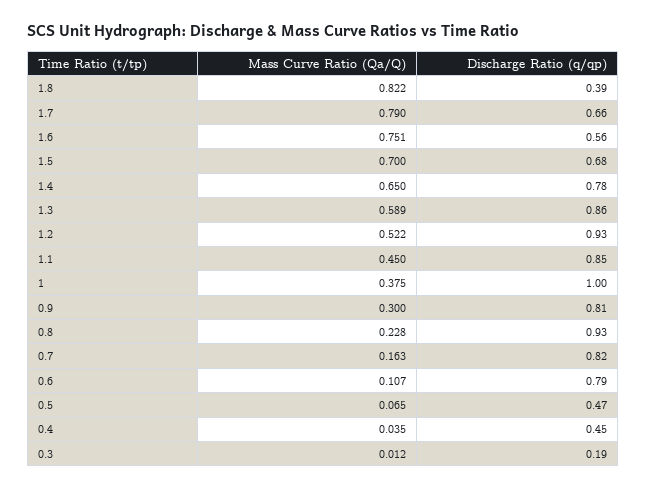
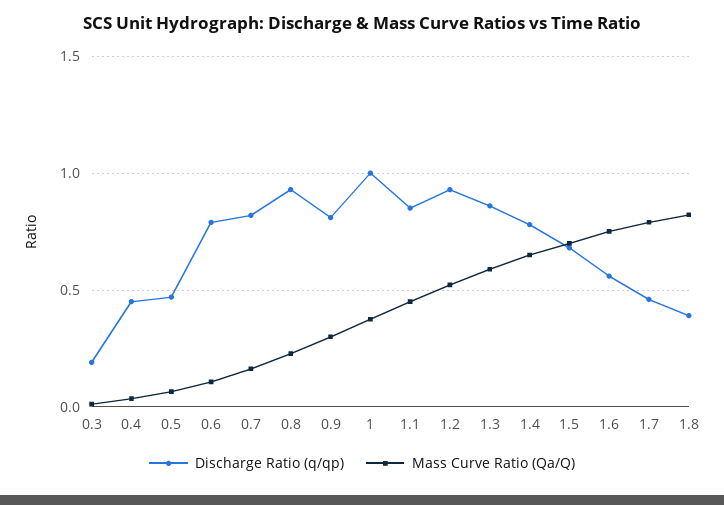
  {
    "Mass Curve Ratio (Qa/Q)": {
      "1.8": 0.822,
      "1.7": 0.79,
      "1.6": 0.751,
      "1.5": 0.7,
      "1.4": 0.65,
      "1.3": 0.589,
      "1.2": 0.522,
      "1.1": 0.45,
      "1": 0.375,
      "0.9": 0.3,
      "0.8": 0.228,
      "0.7": 0.163,
      "0.6": 0.107,
      "0.5": 0.065,
      "0.4": 0.035,
      "0.3": 0.012
    },
    "Discharge Ratio (q/qp)": {
      "1.8": 0.39,
-     "1.7": 0.66,
+     "1.7": 0.45,
      "1.6": 0.56,
      "1.5": 0.68,
      "1.4": 0.78,
      "1.3": 0.86,
      "1.2": 0.93,
      "1.1": 0.85,
      "1": 1,
      "0.9": 0.81,
      "0.8": 0.93,
      "0.7": 0.82,
      "0.6": 0.79,
      "0.5": 0.47,
      "0.4": 0.45,
      "0.3": 0.19
    }
  }

